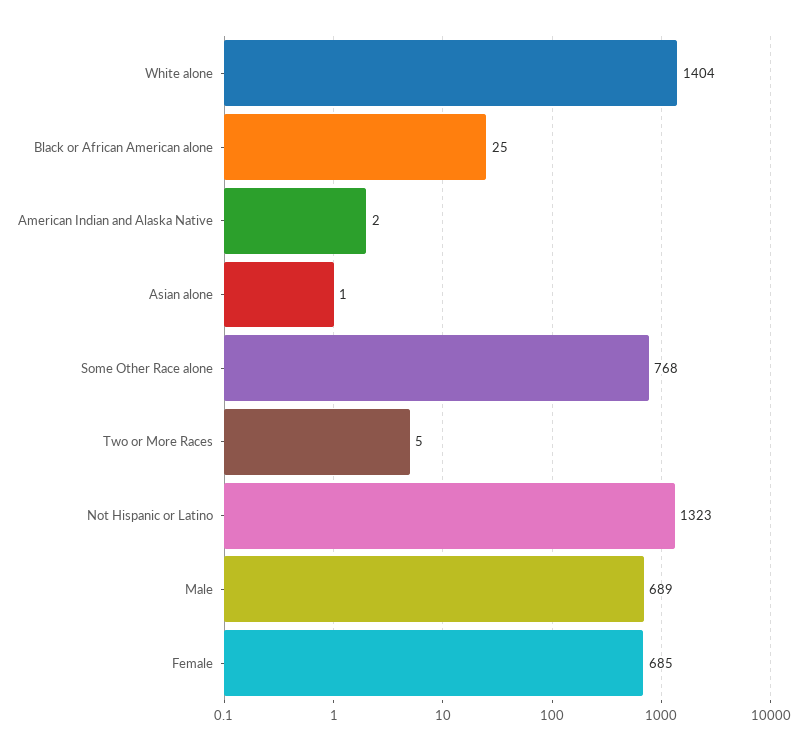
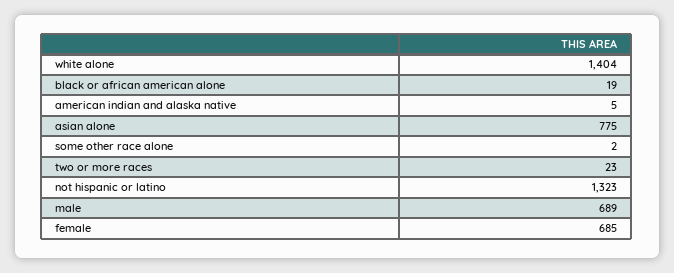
  {
    "White alone": 1404,
-   "Black or African American alone": 25,
+   "Black or African American alone": 19,
-   "American Indian and Alaska Native": 2,
+   "American Indian and Alaska Native": 5,
-   "Asian alone": 1,
+   "Asian alone": 775,
-   "Some Other Race alone": 768,
+   "Some Other Race alone": 2,
-   "Two or More Races": 5,
+   "Two or More Races": 23,
    "Not Hispanic or Latino": 1323,
    "Male": 689,
    "Female": 685
  }

